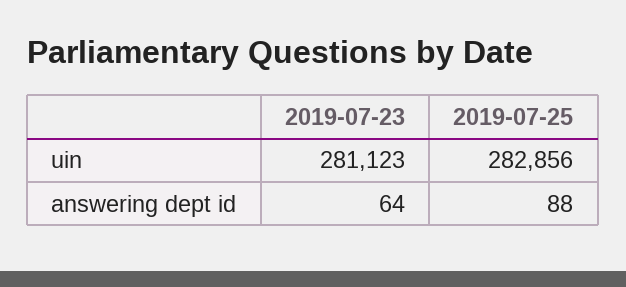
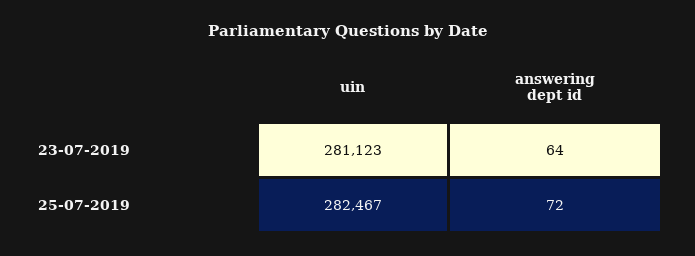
  {
    "2019-07-23": {
      "uin": 281123,
      "answering dept id": 64
    },
    "2019-07-25": {
-     "uin": 282856,
+     "uin": 282467,
-     "answering dept id": 88
+     "answering dept id": 72
    }
  }

